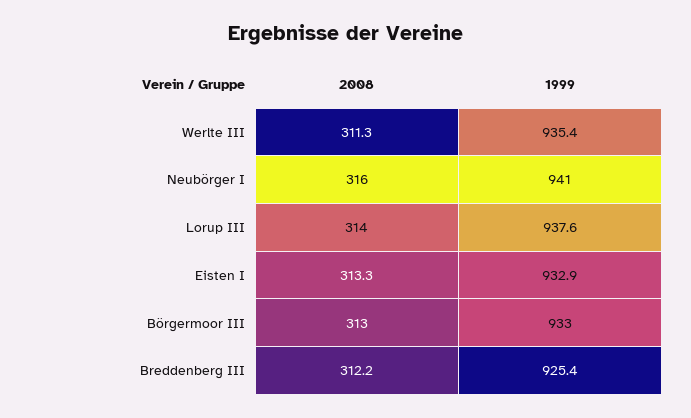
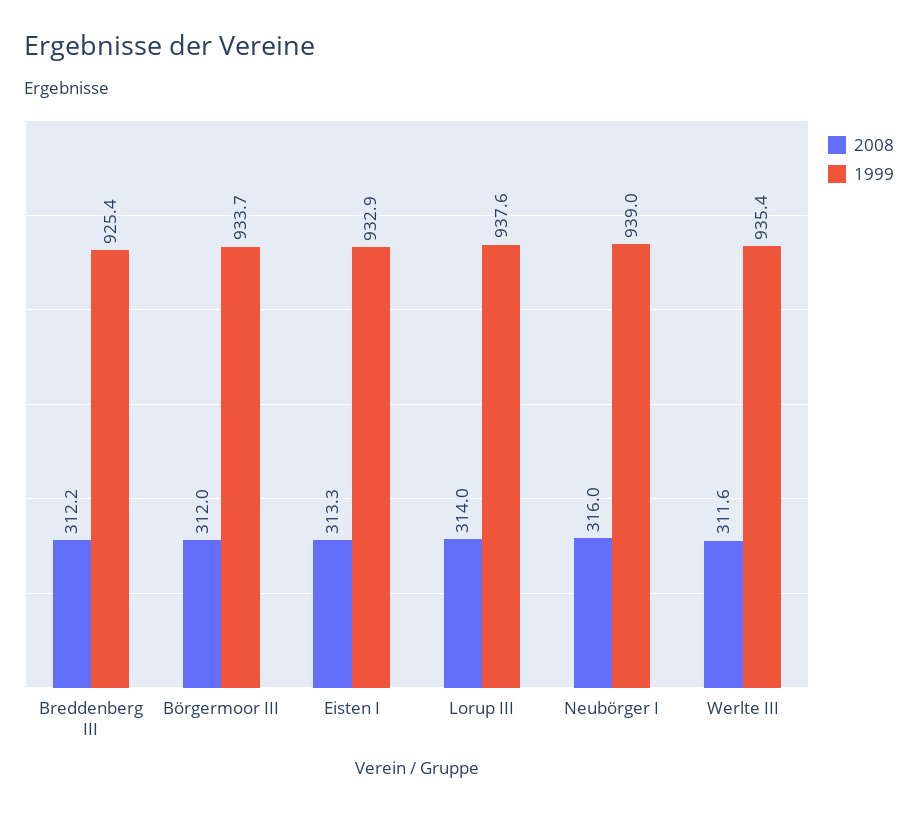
  {
    "2008": {
-     "Werlte III": 311.3,
+     "Werlte III": 311.6,
      "Neubörger I": 316,
      "Lorup III": 314,
      "Eisten I": 313.3,
-     "Börgermoor III": 313,
+     "Börgermoor III": 312,
      "Breddenberg III": 312.2
    },
    "1999": {
      "Werlte III": 935.4,
-     "Neubörger I": 941,
+     "Neubörger I": 939,
      "Lorup III": 937.6,
      "Eisten I": 932.9,
-     "Börgermoor III": 933,
+     "Börgermoor III": 933.7,
      "Breddenberg III": 925.4
    }
  }

